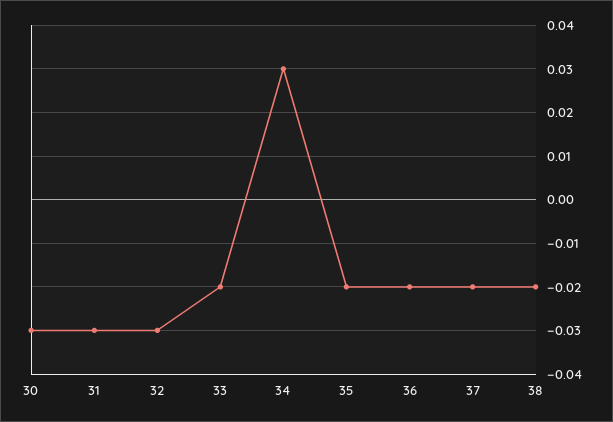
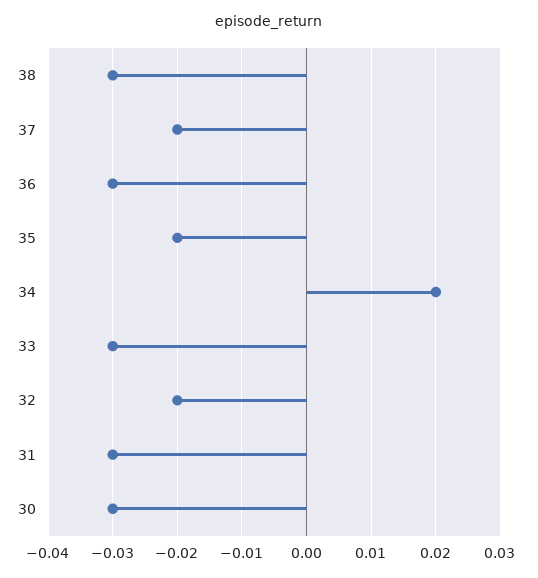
  {
    "30": -0.03,
    "31": -0.03,
-   "32": -0.03,
+   "32": -0.02,
-   "33": -0.02,
+   "33": -0.03,
-   "34": 0.03,
+   "34": 0.02,
    "35": -0.02,
-   "36": -0.02,
+   "36": -0.03,
    "37": -0.02,
-   "38": -0.02
+   "38": -0.03
  }

